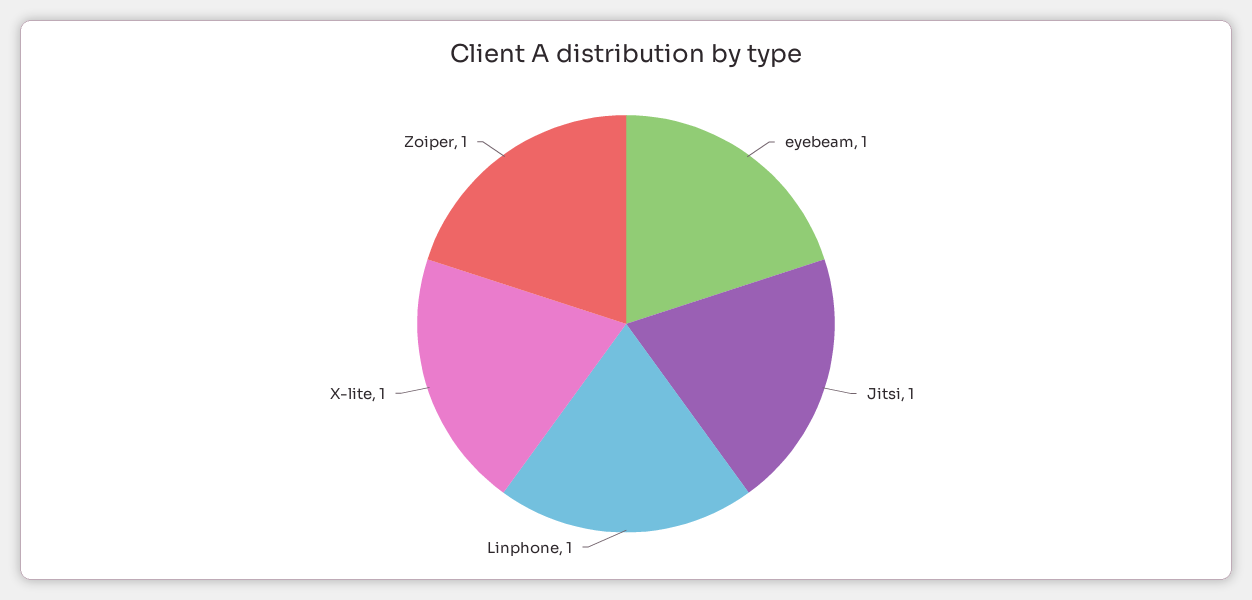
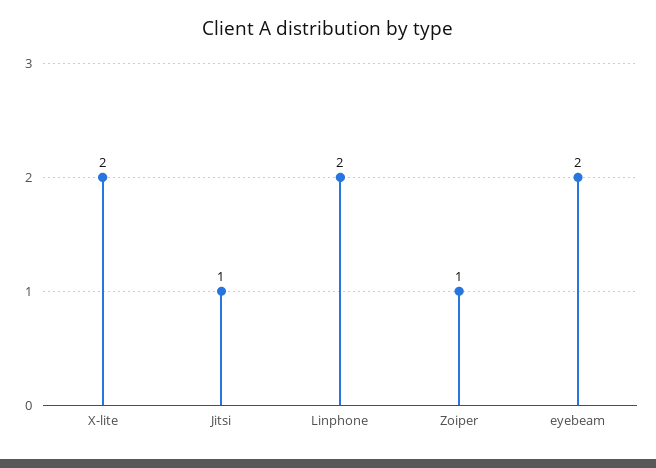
  {
-   "eyebeam": 1,
+   "eyebeam": 2,
    "Jitsi": 1,
-   "Linphone": 1,
+   "Linphone": 2,
-   "X-lite": 1,
+   "X-lite": 2,
    "Zoiper": 1
  }

